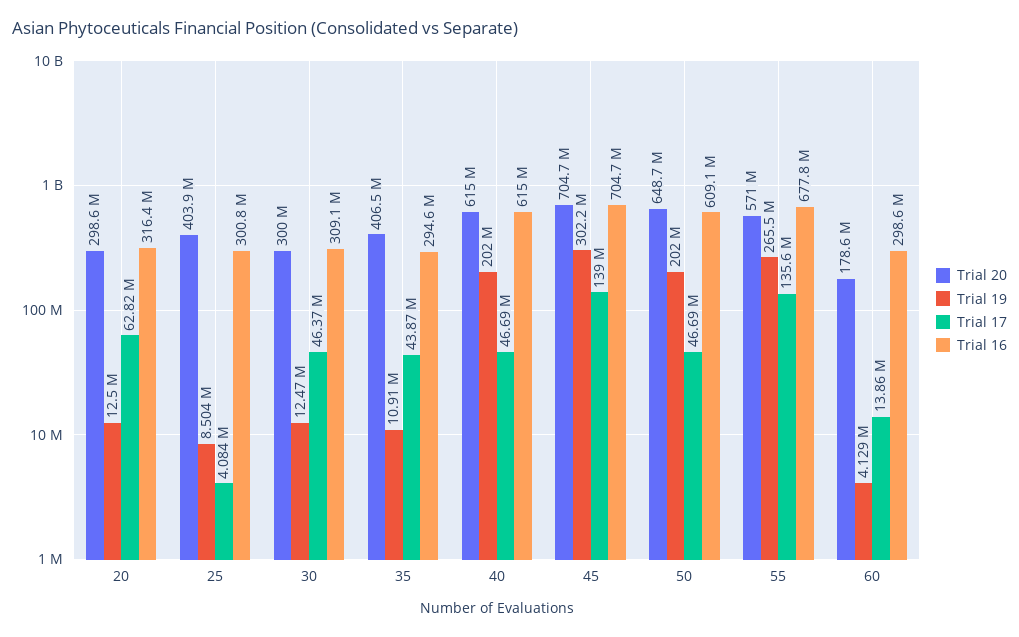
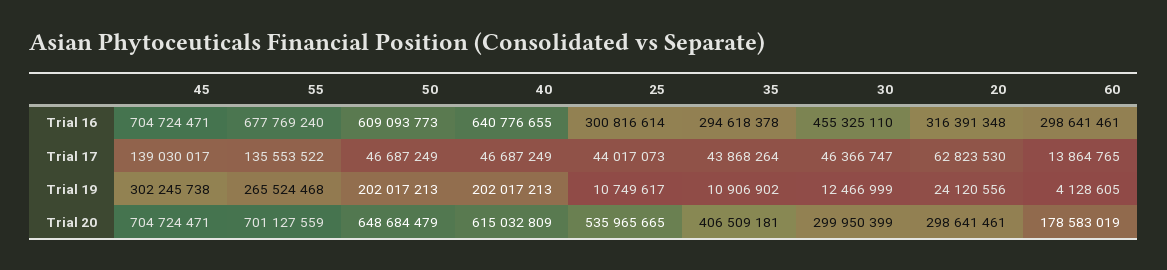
  {
    "Trial 20": {
      "20": 298641461,
-     "25": 403900000,
+     "25": 535965665,
      "30": 299950399,
      "35": 406509181,
      "40": 615032809,
      "45": 704724471,
      "50": 648684479,
-     "55": 571000000,
+     "55": 701127559,
      "60": 178583019
    },
    "Trial 19": {
-     "20": 12500000,
+     "20": 24120556,
-     "25": 8504000,
+     "25": 10749617,
      "30": 12466999,
      "35": 10906902,
      "40": 202017213,
      "45": 302245738,
      "50": 202017213,
      "55": 265524468,
      "60": 4128605
    },
    "Trial 17": {
      "20": 62823530,
-     "25": 4084000,
+     "25": 44017073,
      "30": 46366747,
      "35": 43868264,
      "40": 46687249,
      "45": 139030017,
      "50": 46687249,
      "55": 135553522,
      "60": 13864765
    },
    "Trial 16": {
      "20": 316391348,
      "25": 300816614,
-     "30": 309100000,
+     "30": 455325110,
      "35": 294618378,
-     "40": 615000000,
+     "40": 640776655,
      "45": 704724471,
      "50": 609093773,
      "55": 677769240,
      "60": 298641461
    }
  }

